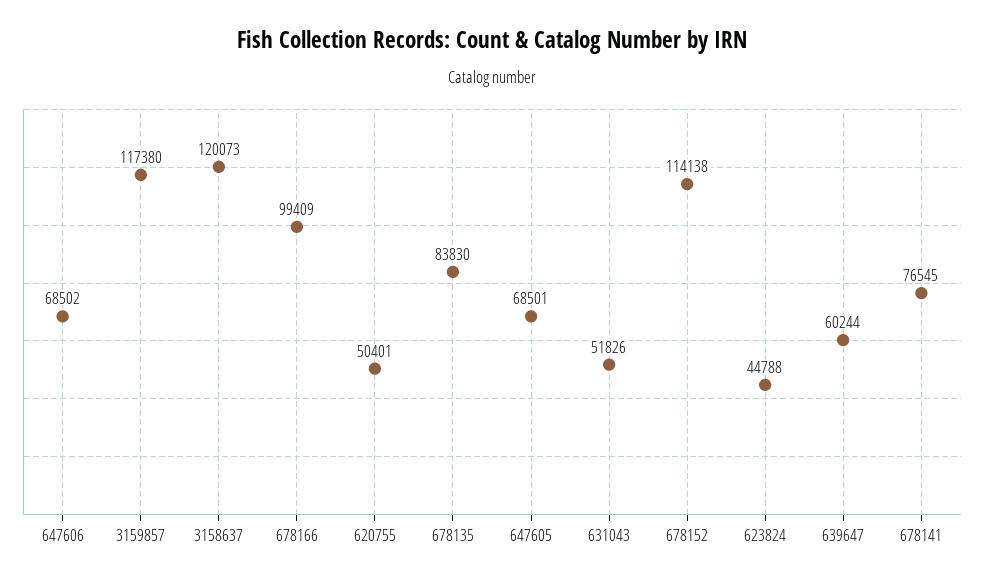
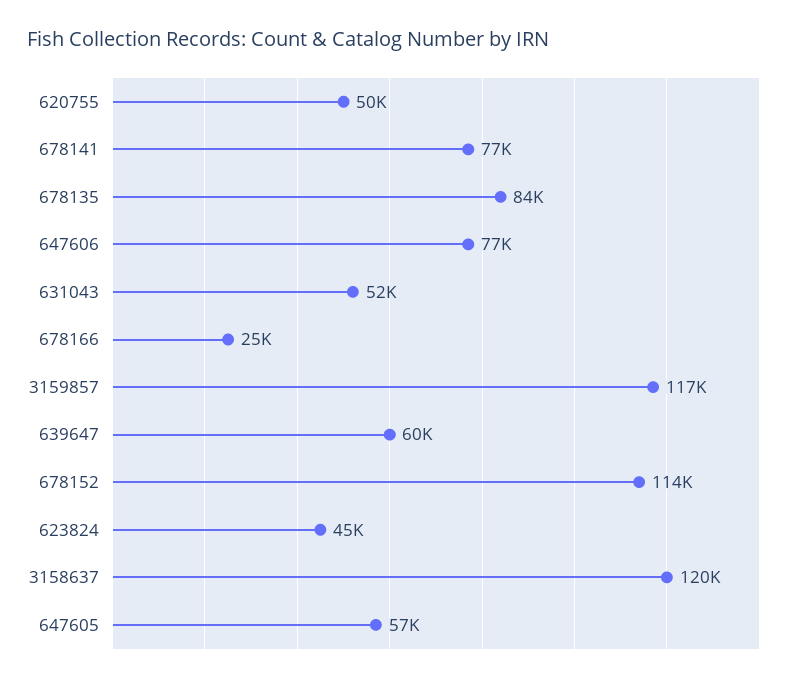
  {
-   "647606": 68502,
+   "647606": 77000,
    "3159857": 117380,
    "3158637": 120073,
-   "678166": 99409,
+   "678166": 25000,
    "620755": 50401,
    "678135": 83830,
-   "647605": 68501,
+   "647605": 57000,
    "631043": 51826,
    "678152": 114138,
    "623824": 44788,
    "639647": 60244,
    "678141": 76545
  }

